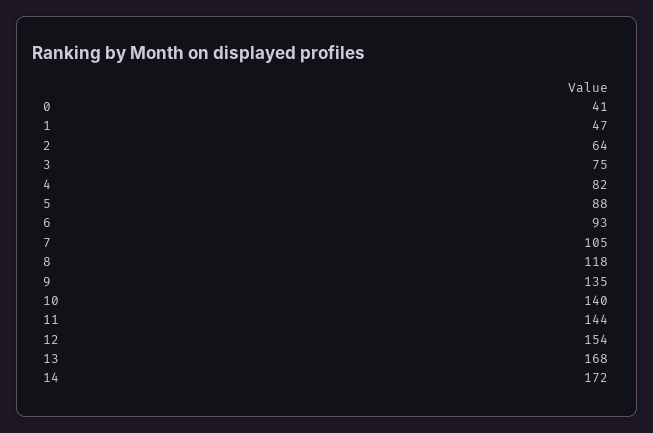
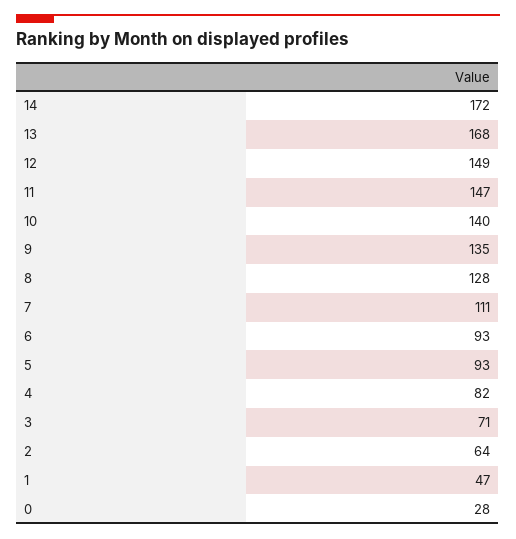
  {
-   "0": 41,
+   "0": 28,
    "1": 47,
    "2": 64,
-   "3": 75,
+   "3": 71,
    "4": 82,
-   "5": 88,
+   "5": 93,
    "6": 93,
-   "7": 105,
+   "7": 111,
-   "8": 118,
+   "8": 128,
    "9": 135,
    "10": 140,
-   "11": 144,
+   "11": 147,
-   "12": 154,
+   "12": 149,
    "13": 168,
    "14": 172
  }

